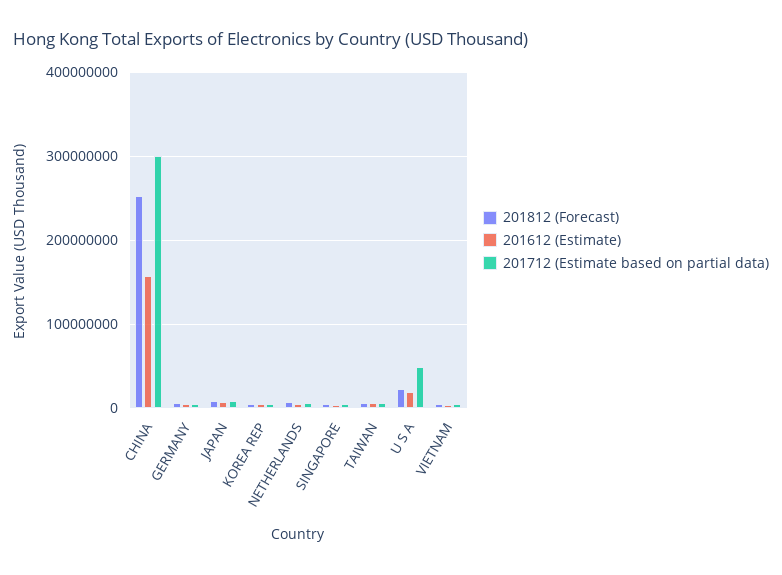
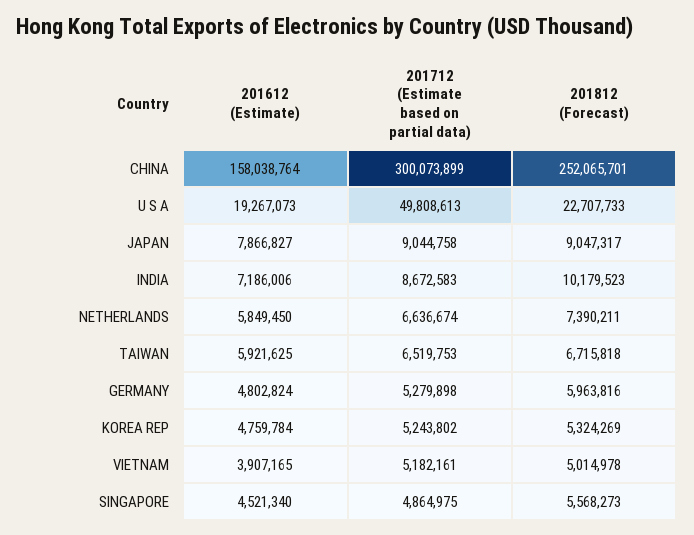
  {
    "201812 (Forecast)": {
      "CHINA": 252065701,
      "GERMANY": 5963816,
      "JAPAN": 9047317,
      "KOREA REP": 5324269,
      "NETHERLANDS": 7390211,
      "SINGAPORE": 5568273,
      "TAIWAN": 6715818,
      "U S A": 22707733,
-     "VIETNAM": 5014978
+     "VIETNAM": 5014978,
+     "INDIA": 10179523
    },
    "201612 (Estimate)": {
      "CHINA": 158038764,
      "GERMANY": 4802824,
      "JAPAN": 7866827,
      "KOREA REP": 4759784,
      "NETHERLANDS": 5849450,
      "SINGAPORE": 4521340,
      "TAIWAN": 5921625,
      "U S A": 19267073,
-     "VIETNAM": 3907165
+     "VIETNAM": 3907165,
+     "INDIA": 7186006
    },
    "201712 (Estimate based on partial data)": {
      "CHINA": 300073899,
      "GERMANY": 5279898,
      "JAPAN": 9044758,
      "KOREA REP": 5243802,
      "NETHERLANDS": 6636674,
      "SINGAPORE": 4864975,
      "TAIWAN": 6519753,
      "U S A": 49808613,
-     "VIETNAM": 5182161
+     "VIETNAM": 5182161,
+     "INDIA": 8672583
    }
  }

